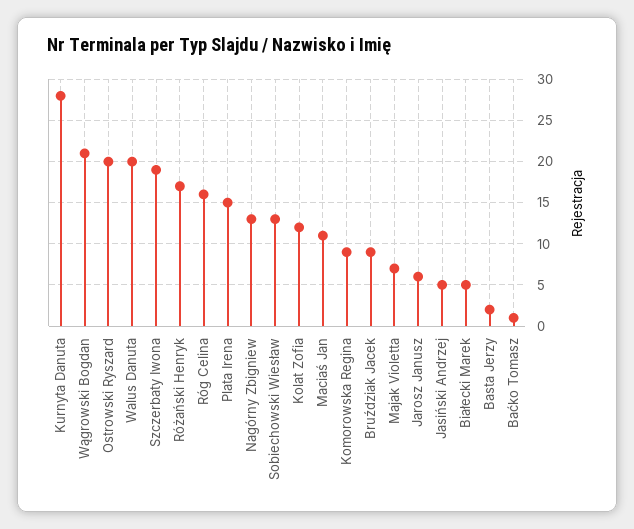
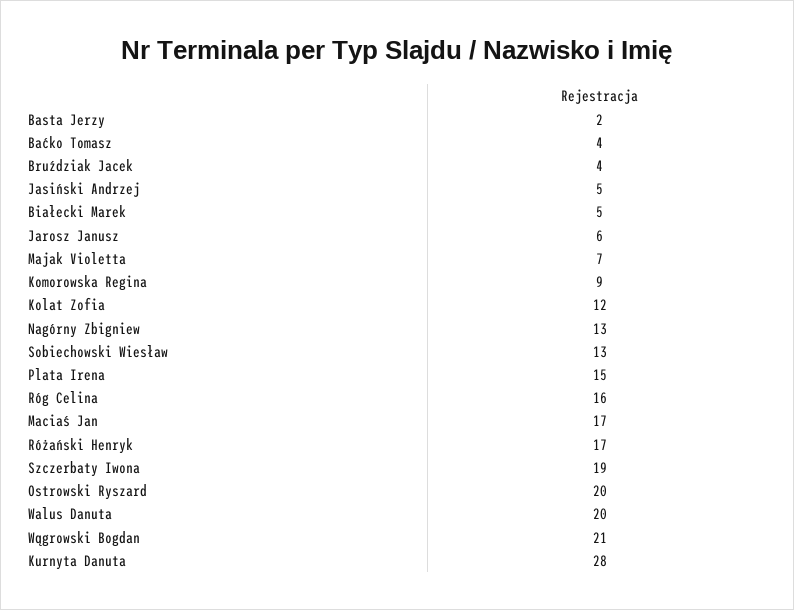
  {
    "Kurnyta Danuta": 28,
    "Wągrowski Bogdan": 21,
    "Ostrowski Ryszard": 20,
    "Walus Danuta": 20,
    "Szczerbaty Iwona": 19,
    "Różański Henryk": 17,
    "Róg Celina": 16,
    "Plata Irena": 15,
    "Nagórny Zbigniew": 13,
    "Sobiechowski Wiesław": 13,
    "Kolat Zofia": 12,
-   "Maciaś Jan": 11,
+   "Maciaś Jan": 17,
    "Komorowska Regina": 9,
-   "Bruździak Jacek": 9,
+   "Bruździak Jacek": 4,
    "Majak Violetta": 7,
    "Jarosz Janusz": 6,
    "Jasiński Andrzej": 5,
    "Białecki Marek": 5,
    "Basta Jerzy": 2,
-   "Baćko Tomasz": 1
+   "Baćko Tomasz": 4
  }

